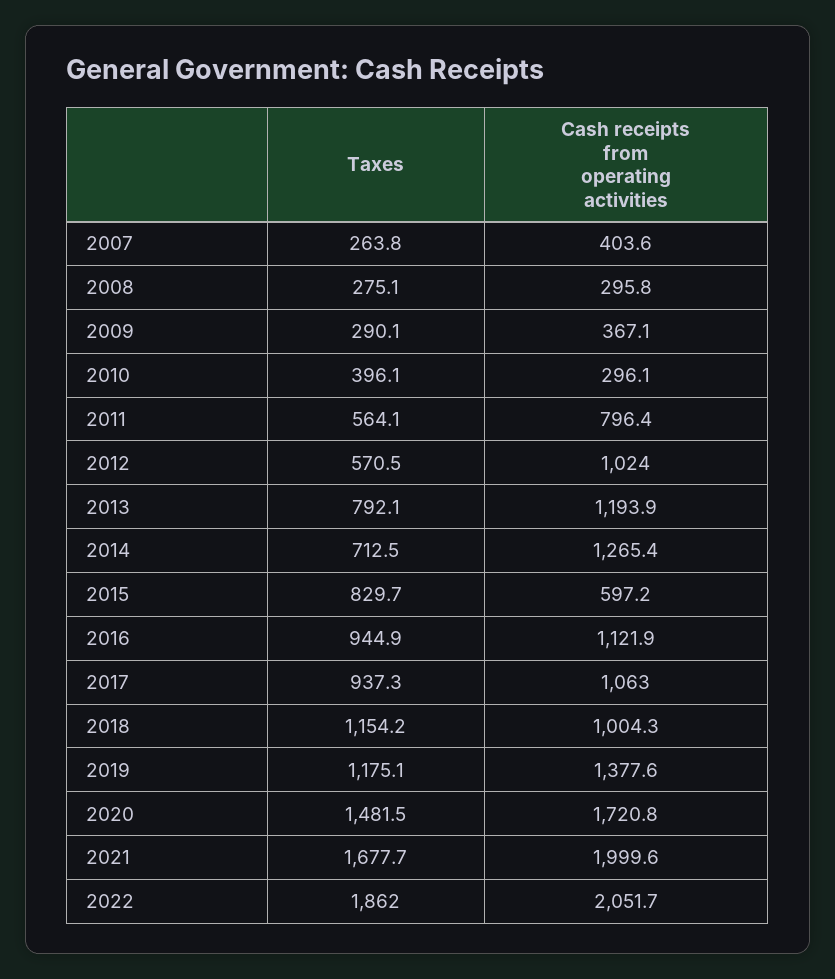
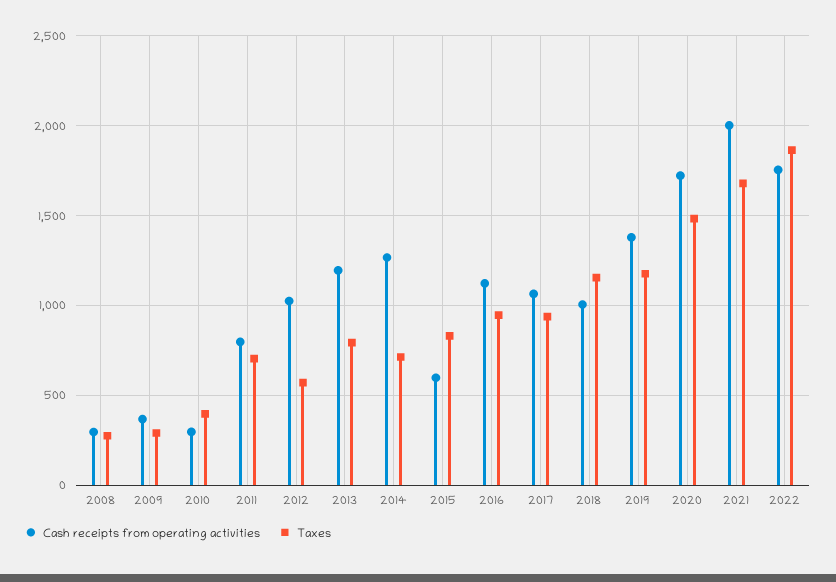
  {
    "Taxes": {
-     "2007": 263.8,
      "2008": 275.1,
      "2009": 290.1,
      "2010": 396.1,
-     "2011": 564.1,
+     "2011": 700,
      "2012": 570.5,
      "2013": 792.1,
      "2014": 712.5,
      "2015": 829.7,
      "2016": 944.9,
      "2017": 937.3,
      "2018": 1154.2,
      "2019": 1175.1,
      "2020": 1481.5,
      "2021": 1677.7,
      "2022": 1862
    },
    "Cash receipts from operating activities": {
-     "2007": 403.6,
      "2008": 295.8,
      "2009": 367.1,
      "2010": 296.1,
      "2011": 796.4,
      "2012": 1024,
      "2013": 1193.9,
      "2014": 1265.4,
      "2015": 597.2,
      "2016": 1121.9,
      "2017": 1063,
      "2018": 1004.3,
      "2019": 1377.6,
      "2020": 1720.8,
      "2021": 1999.6,
-     "2022": 2051.7
+     "2022": 1750
    }
  }

